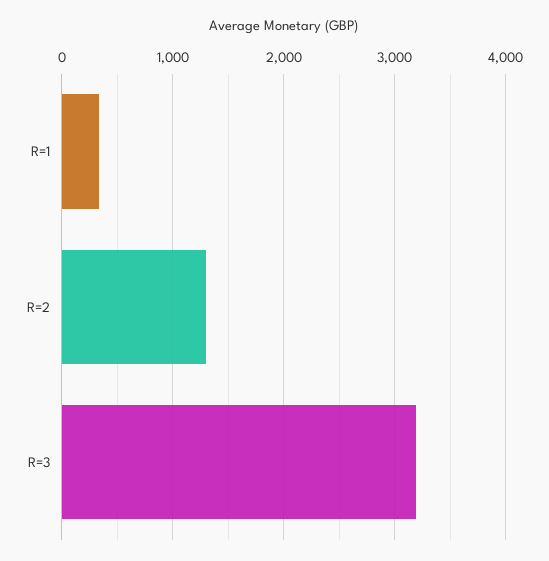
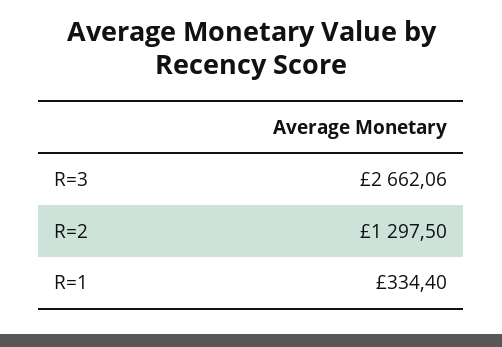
  {
    "R=1": 334.4,
    "R=2": 1297.5,
-   "R=3": 3200
+   "R=3": 2662.06
  }

